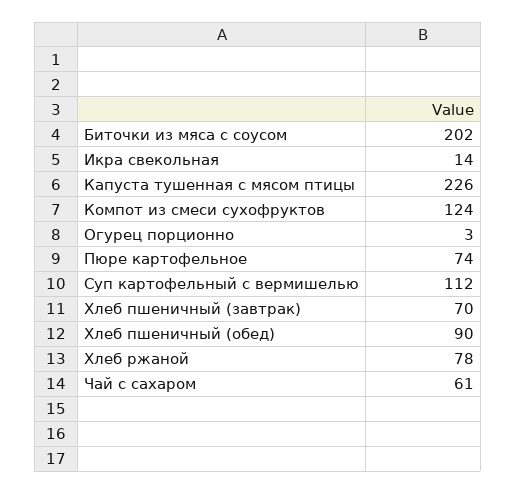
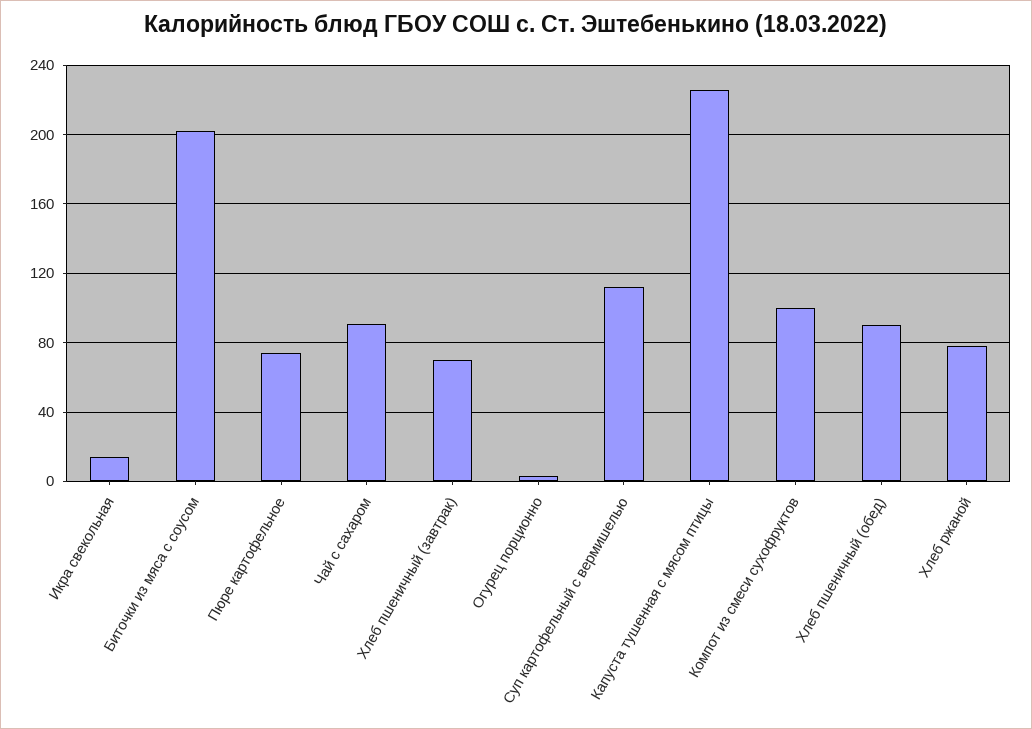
  {
    "Биточки из мяса с соусом": 202,
    "Икра свекольная": 14,
    "Капуста тушенная с мясом птицы": 226,
-   "Компот из смеси сухофруктов": 124,
+   "Компот из смеси сухофруктов": 100,
    "Огурец порционно": 3,
    "Пюре картофельное": 74,
    "Суп картофельный с вермишелью": 112,
    "Хлеб пшеничный (завтрак)": 70,
    "Хлеб пшеничный (обед)": 90,
    "Хлеб ржаной": 78,
-   "Чай с сахаром": 61
+   "Чай с сахаром": 90
  }

